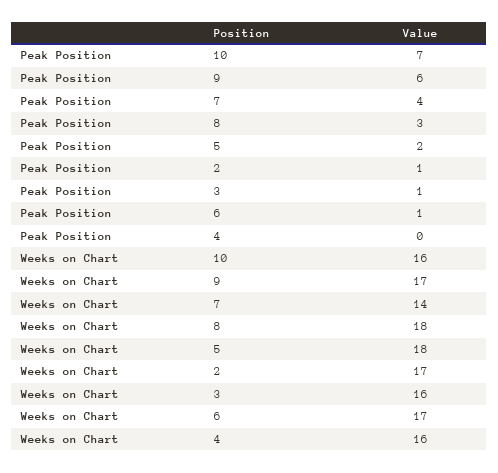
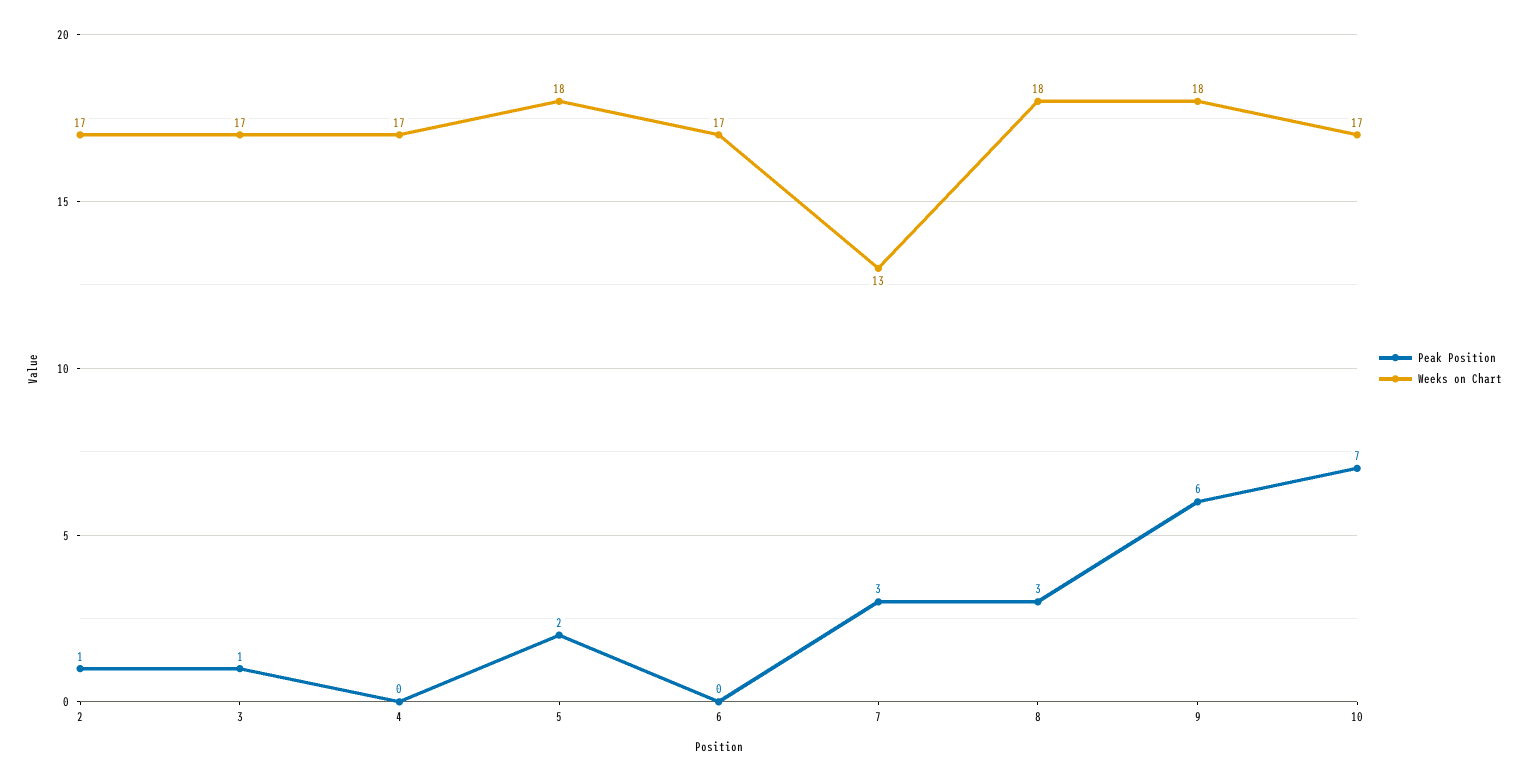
  {
    "Peak Position": {
      "10": 7,
      "9": 6,
-     "7": 4,
+     "7": 3,
      "8": 3,
      "5": 2,
      "2": 1,
      "3": 1,
-     "6": 1,
+     "6": 0,
      "4": 0
    },
    "Weeks on Chart": {
-     "10": 16,
+     "10": 17,
-     "9": 17,
+     "9": 18,
-     "7": 14,
+     "7": 13,
      "8": 18,
      "5": 18,
      "2": 17,
-     "3": 16,
+     "3": 17,
      "6": 17,
-     "4": 16
+     "4": 17
    }
  }

